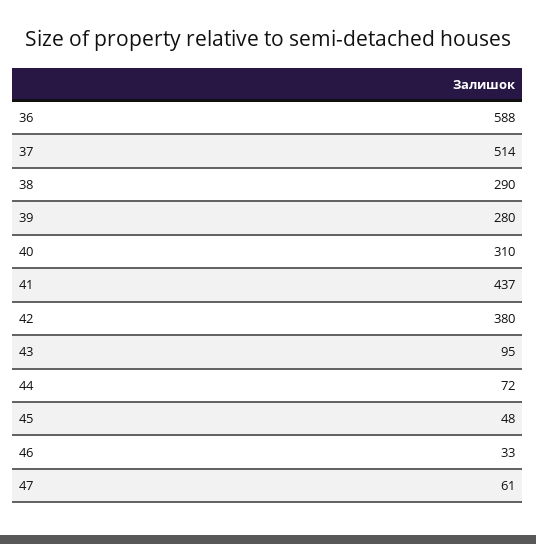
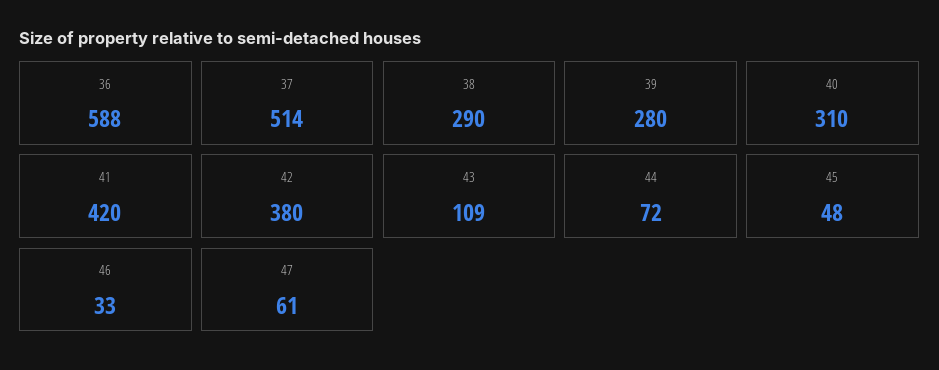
  {
    "36": 588,
    "37": 514,
    "38": 290,
    "39": 280,
    "40": 310,
-   "41": 437,
+   "41": 420,
    "42": 380,
-   "43": 95,
+   "43": 109,
    "44": 72,
    "45": 48,
    "46": 33,
    "47": 61
  }

